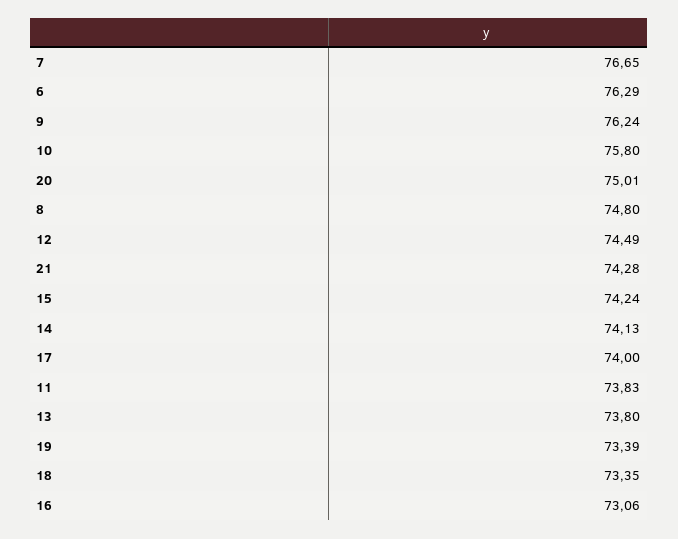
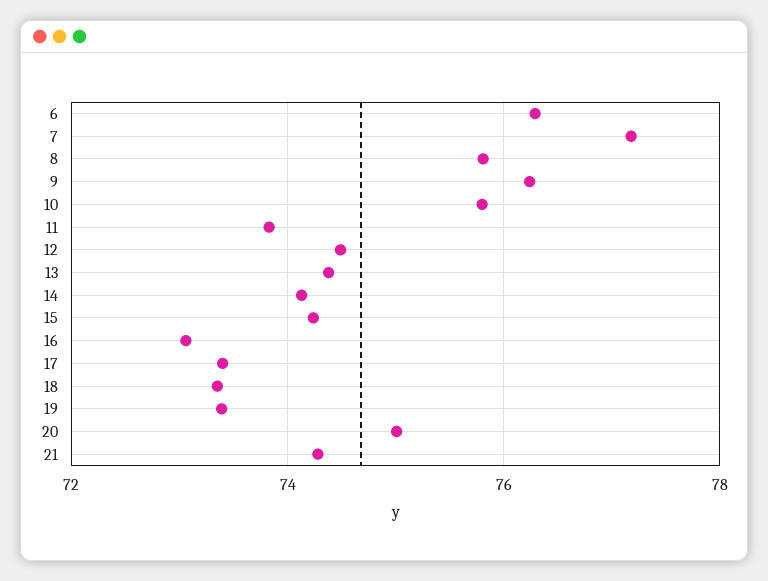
  {
-   "7": 76.65,
+   "7": 77.2,
    "6": 76.29,
    "9": 76.24,
    "10": 75.8,
    "20": 75.01,
-   "8": 74.8,
+   "8": 75.8,
    "12": 74.49,
    "21": 74.28,
    "15": 74.24,
    "14": 74.13,
-   "17": 74,
+   "17": 73.4,
    "11": 73.83,
-   "13": 73.8,
+   "13": 74.4,
    "19": 73.39,
    "18": 73.35,
    "16": 73.06
  }

